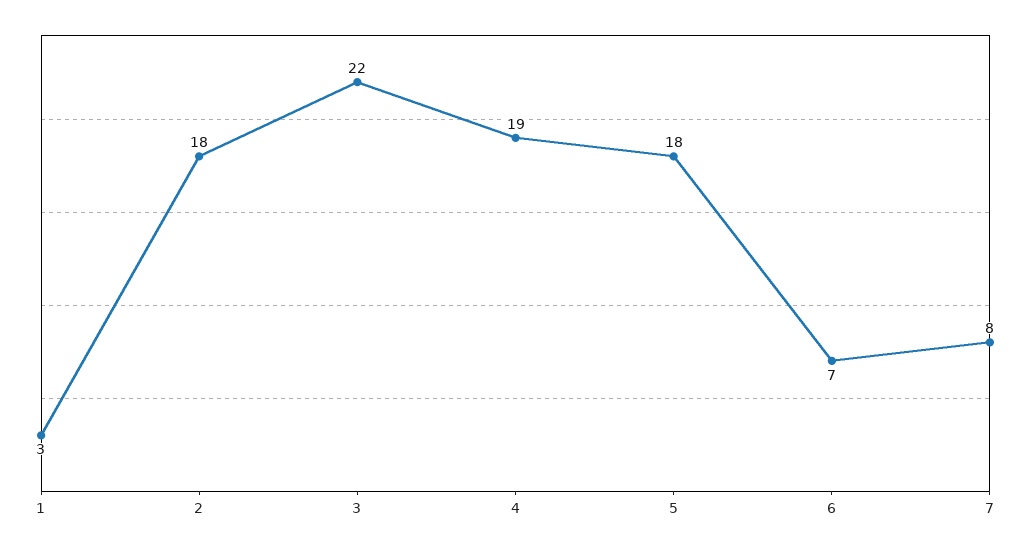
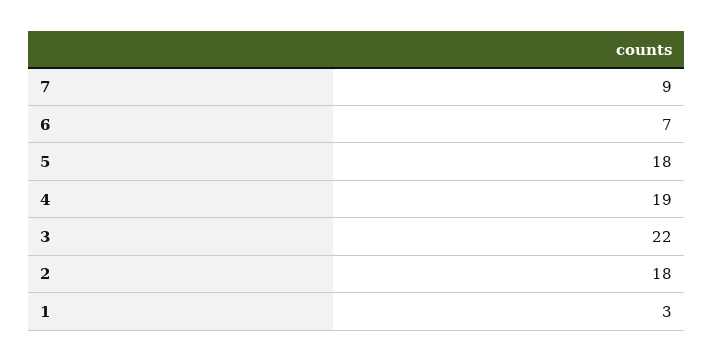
  {
    "1": 3,
    "2": 18,
    "3": 22,
    "4": 19,
    "5": 18,
    "6": 7,
-   "7": 8
+   "7": 9
  }

